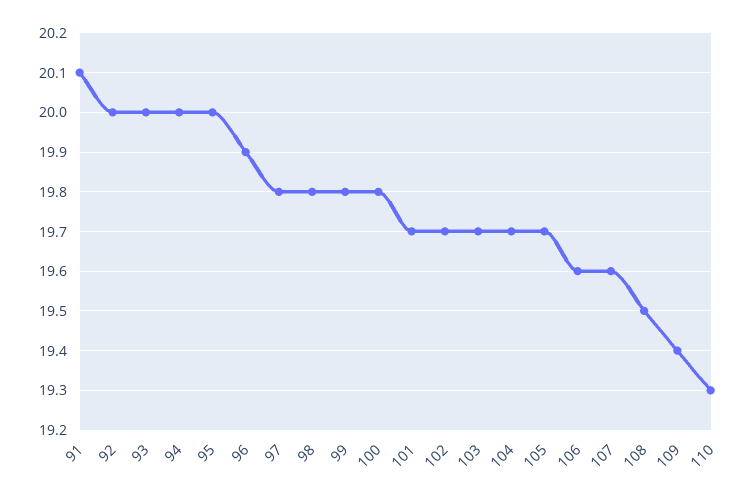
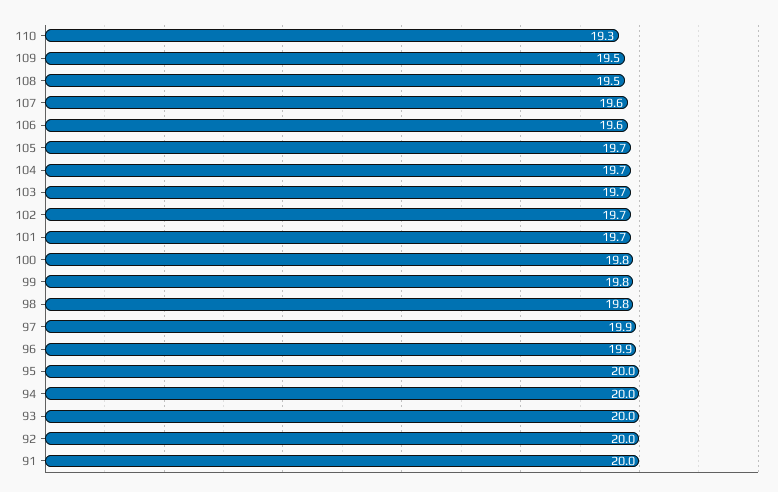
  {
-   "91": 20.1,
+   "91": 20,
    "92": 20,
    "93": 20,
    "94": 20,
    "95": 20,
    "96": 19.9,
-   "97": 19.8,
+   "97": 19.9,
    "98": 19.8,
    "99": 19.8,
    "100": 19.8,
    "101": 19.7,
    "102": 19.7,
    "103": 19.7,
    "104": 19.7,
    "105": 19.7,
    "106": 19.6,
    "107": 19.6,
    "108": 19.5,
-   "109": 19.4,
+   "109": 19.5,
    "110": 19.3
  }

